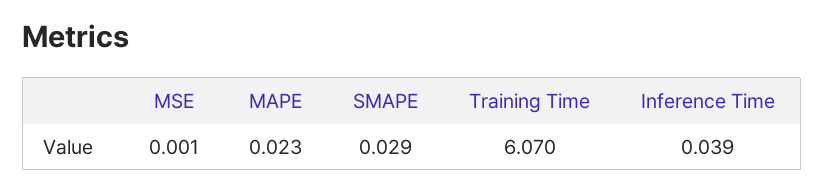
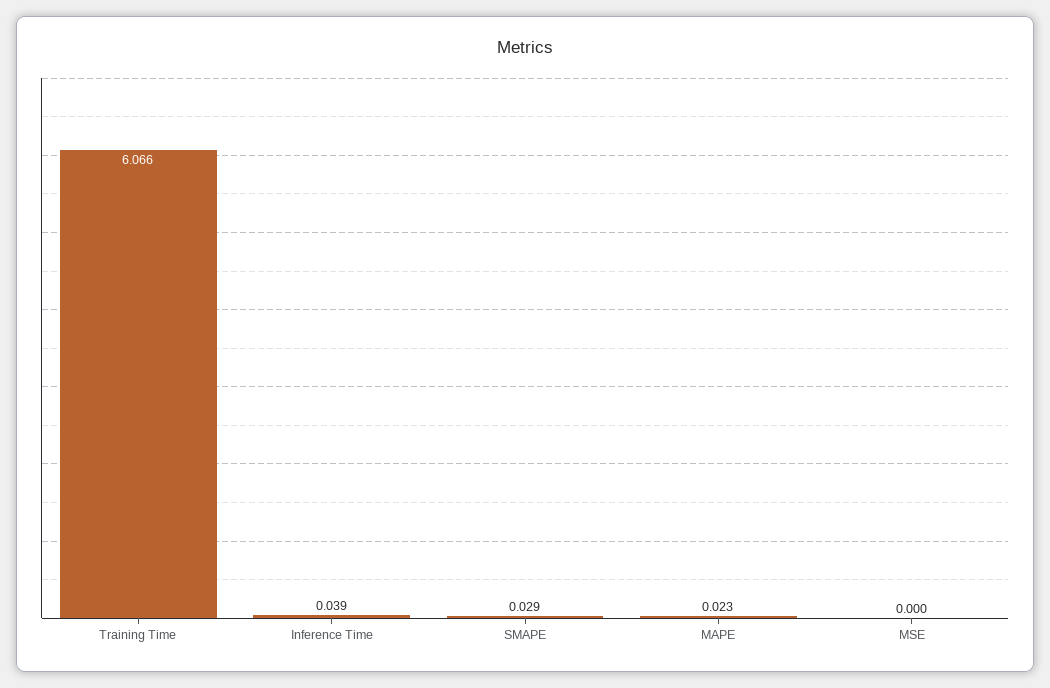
  {
-   "MSE": 0.001,
+   "MSE": 0,
    "MAPE": 0.023,
    "SMAPE": 0.029,
-   "Training Time": 6.07,
+   "Training Time": 6.066,
    "Inference Time": 0.039
  }

